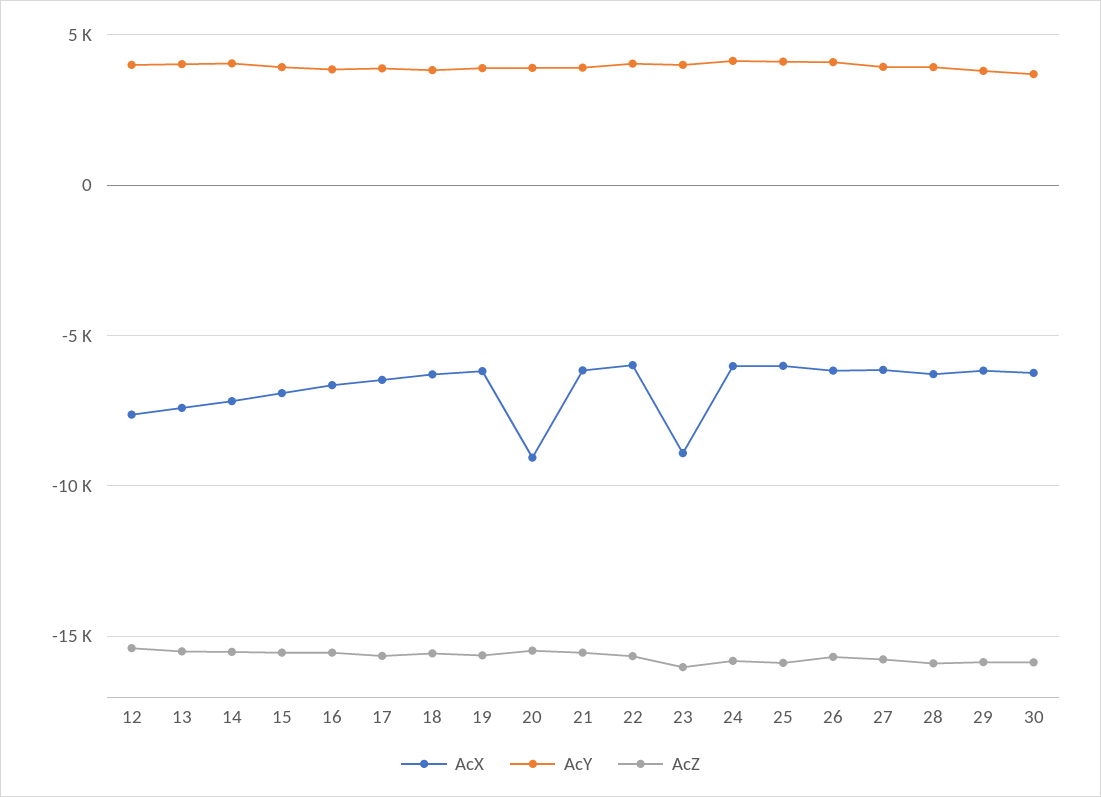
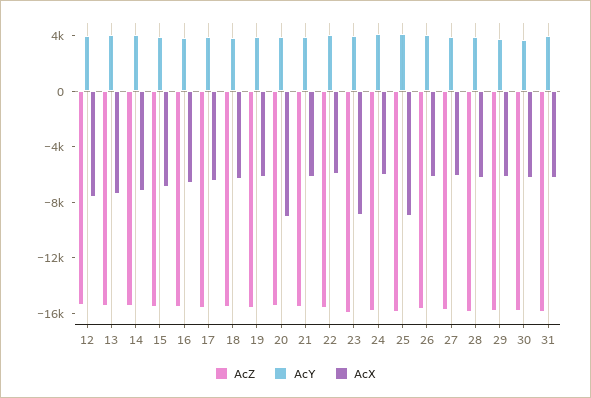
  {
    "AcX": {
      "12": -7500,
      "13": -7500,
      "14": -7000,
      "15": -7000,
      "16": -6500,
      "17": -6500,
      "18": -6500,
      "19": -6000,
      "20": -9000,
      "21": -6000,
      "22": -6000,
      "23": -9000,
      "24": -6000,
-     "25": -6000,
+     "25": -9000,
      "26": -6000,
      "27": -6000,
      "28": -6500,
      "29": -6000,
-     "30": -6000
+     "30": -6000,
+     "31": -6000
    },
    "AcY": {
      "12": 4000,
      "13": 4000,
      "14": 4000,
      "15": 4000,
      "16": 4000,
      "17": 4000,
      "18": 4000,
      "19": 4000,
      "20": 4000,
      "21": 4000,
      "22": 4000,
      "23": 4000,
      "24": 4000,
      "25": 4000,
      "26": 4000,
      "27": 4000,
      "28": 4000,
      "29": 4000,
-     "30": 3500
+     "30": 3500,
+     "31": 4000
    },
    "AcZ": {
      "12": -15500,
      "13": -15500,
      "14": -15500,
      "15": -15500,
      "16": -15500,
      "17": -15500,
      "18": -15500,
      "19": -15500,
      "20": -15500,
      "21": -15500,
      "22": -15500,
      "23": -16000,
      "24": -16000,
      "25": -16000,
      "26": -15500,
      "27": -16000,
      "28": -16000,
      "29": -16000,
-     "30": -16000
+     "30": -16000,
+     "31": -16000
    }
  }

